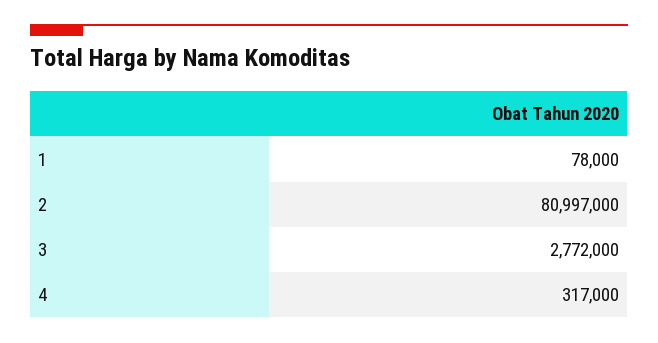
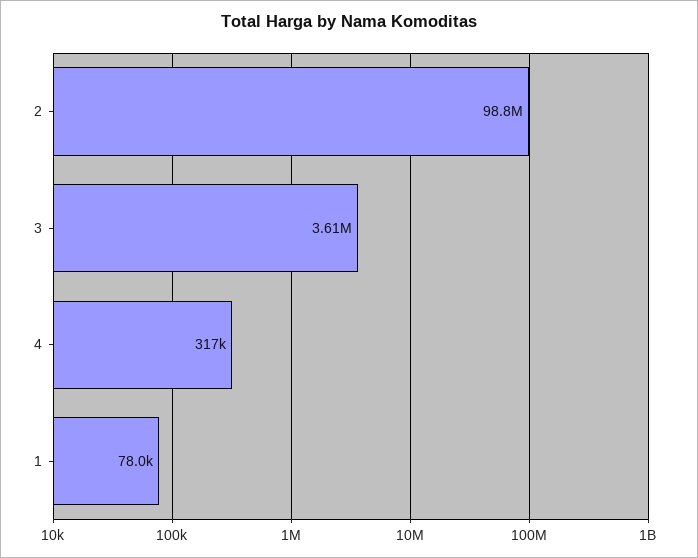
  {
    "1": 78000,
-   "2": 80997000,
+   "2": 98800000,
-   "3": 2772000,
+   "3": 3610000,
    "4": 317000
  }

